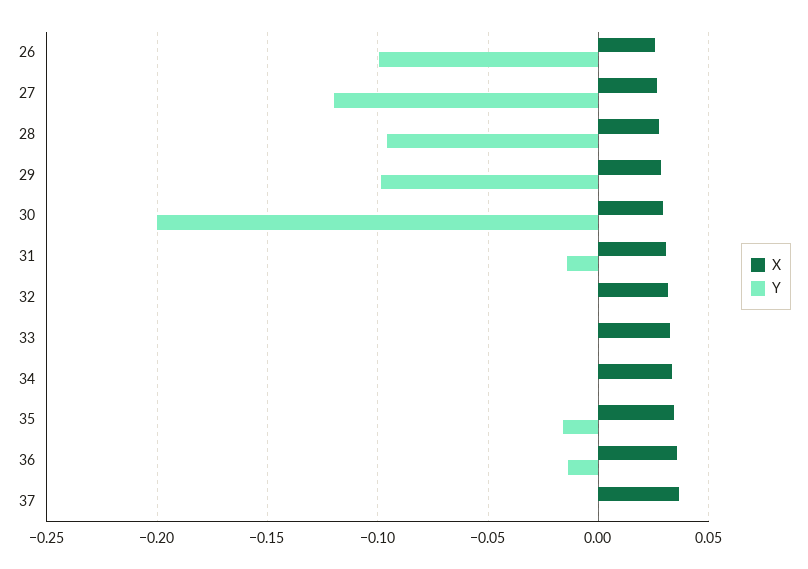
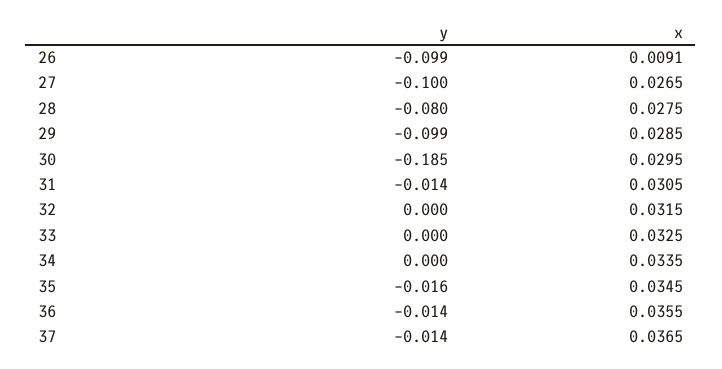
  {
    "X": {
-     "26": 0.025,
+     "26": 0.0091,
      "27": 0.0265,
      "28": 0.0275,
      "29": 0.0285,
      "30": 0.0295,
      "31": 0.0305,
      "32": 0.0315,
      "33": 0.0325,
      "34": 0.0335,
      "35": 0.0345,
      "36": 0.0355,
      "37": 0.0365
    },
    "Y": {
      "26": -0.099,
-     "27": -0.12,
+     "27": -0.1,
-     "28": -0.095,
+     "28": -0.08,
      "29": -0.099,
-     "30": -0.2,
+     "30": -0.185,
      "31": -0.014,
      "32": 0,
      "33": 0,
      "34": 0,
      "35": -0.016,
      "36": -0.014,
-     "37": 0
+     "37": -0.014
    }
  }

